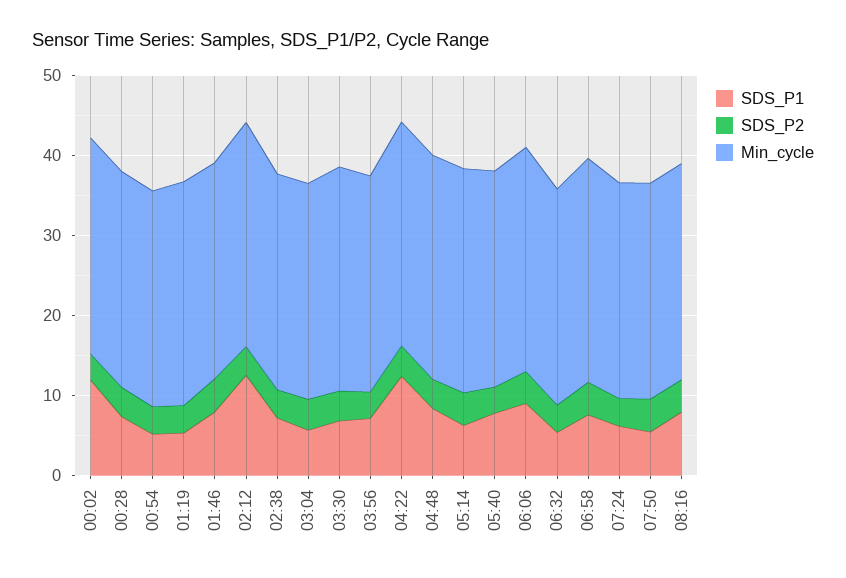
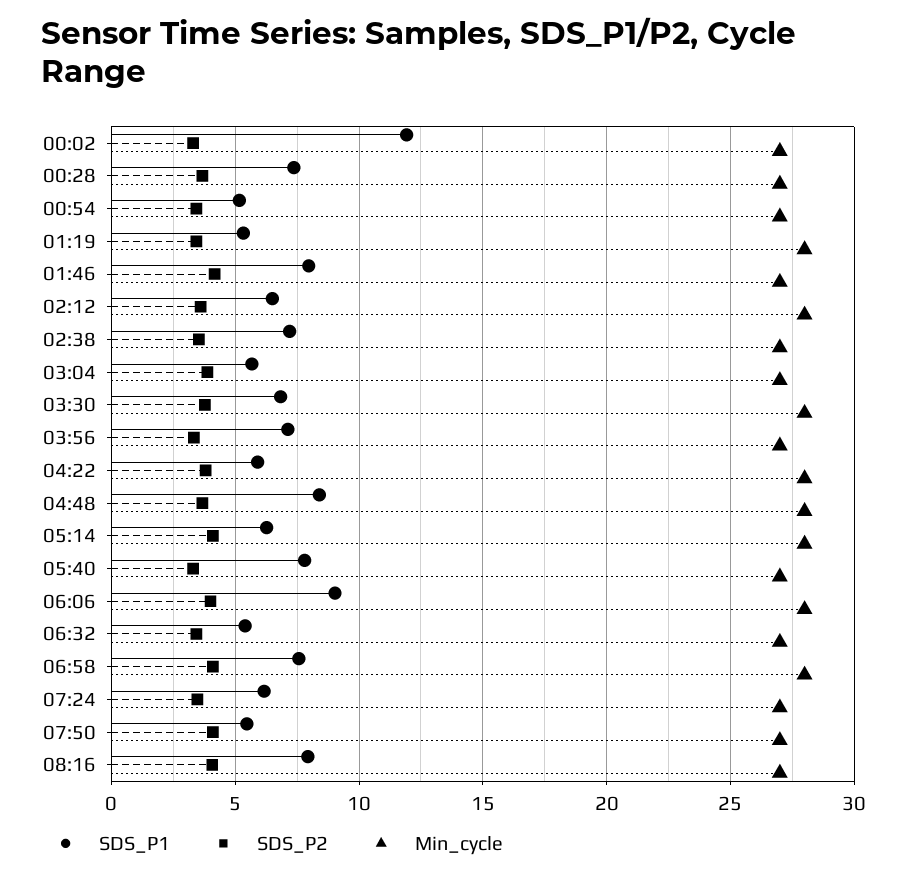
  {
    "SDS_P1": {
      "00:02": 12,
      "00:28": 7.5,
      "00:54": 5,
      "01:19": 5.5,
      "01:46": 8,
-     "02:12": 12,
+     "02:12": 6.5,
      "02:38": 7,
      "03:04": 5.5,
      "03:30": 7,
      "03:56": 7,
-     "04:22": 12,
+     "04:22": 6,
      "04:48": 8.5,
      "05:14": 6.5,
      "05:40": 8,
      "06:06": 9,
      "06:32": 5.5,
      "06:58": 7.5,
      "07:24": 6,
      "07:50": 5.5,
      "08:16": 8
    },
    "SDS_P2": {
      "00:02": 3.5,
      "00:28": 3.5,
      "00:54": 3.5,
      "01:19": 3.5,
      "01:46": 4,
      "02:12": 3.5,
      "02:38": 3.5,
      "03:04": 4,
      "03:30": 4,
      "03:56": 3.5,
      "04:22": 4,
      "04:48": 3.5,
      "05:14": 4,
      "05:40": 3.5,
      "06:06": 4,
      "06:32": 3.5,
      "06:58": 4,
      "07:24": 3.5,
      "07:50": 4,
      "08:16": 4
    },
    "Min_cycle": {
      "00:02": 27,
      "00:28": 27,
      "00:54": 27,
      "01:19": 28,
      "01:46": 27,
      "02:12": 28,
      "02:38": 27,
      "03:04": 27,
      "03:30": 28,
      "03:56": 27,
      "04:22": 28,
      "04:48": 28,
      "05:14": 28,
      "05:40": 27,
      "06:06": 28,
      "06:32": 27,
      "06:58": 28,
      "07:24": 27,
      "07:50": 27,
      "08:16": 27
    }
  }

